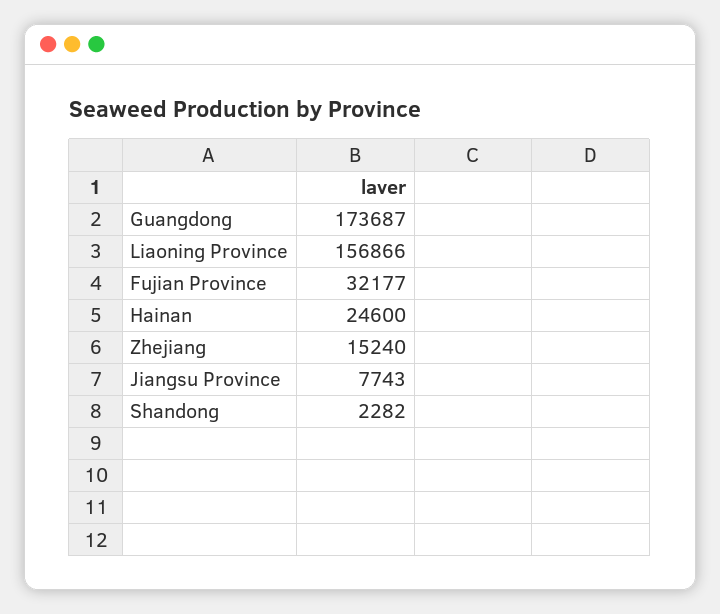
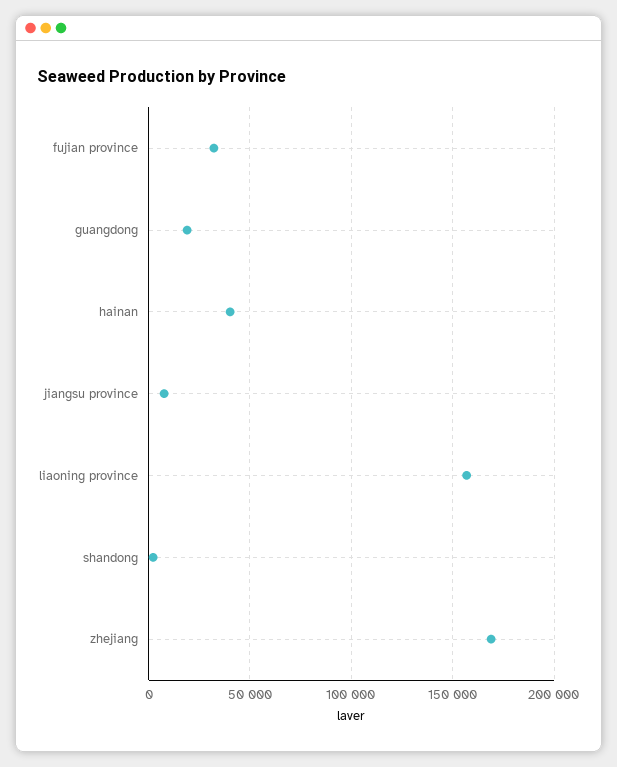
  {
-   "Guangdong": 173687,
+   "Guangdong": 20000,
    "Liaoning Province": 156866,
    "Fujian Province": 32177,
-   "Hainan": 24600,
+   "Hainan": 40000,
-   "Zhejiang": 15240,
+   "Zhejiang": 170000,
    "Jiangsu Province": 7743,
    "Shandong": 2282
  }

